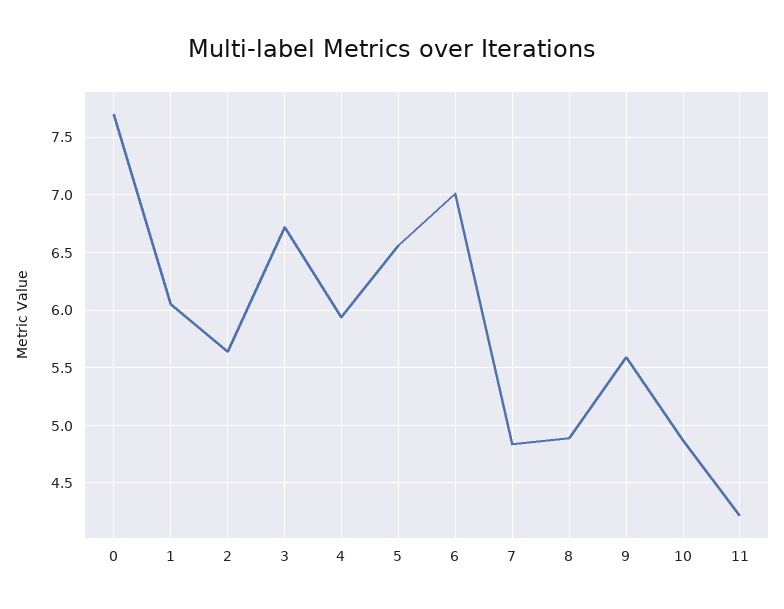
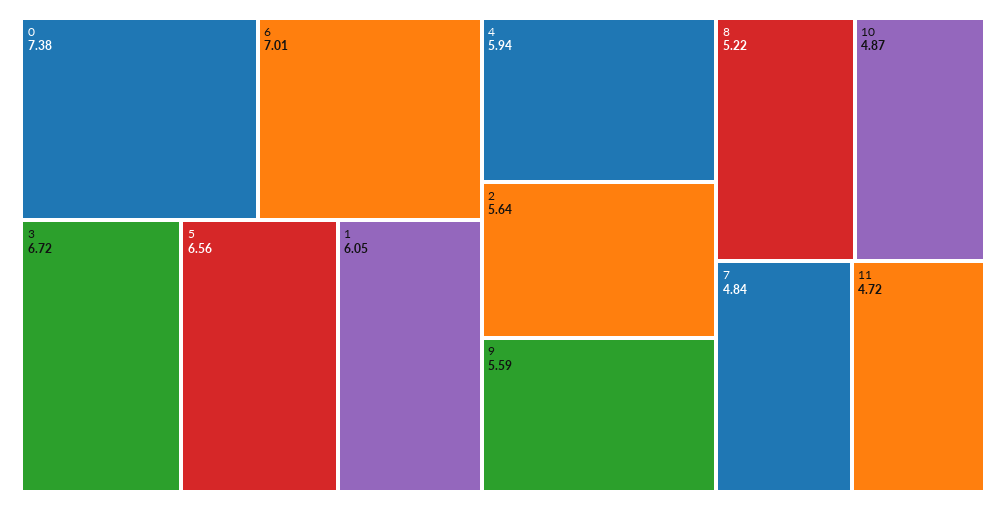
  {
-   "0": 7.7,
+   "0": 7.38,
    "1": 6.05,
    "2": 5.64,
    "3": 6.72,
    "4": 5.94,
    "5": 6.56,
    "6": 7.01,
    "7": 4.84,
-   "8": 4.9,
+   "8": 5.22,
    "9": 5.59,
    "10": 4.87,
-   "11": 4.2
+   "11": 4.72
  }

